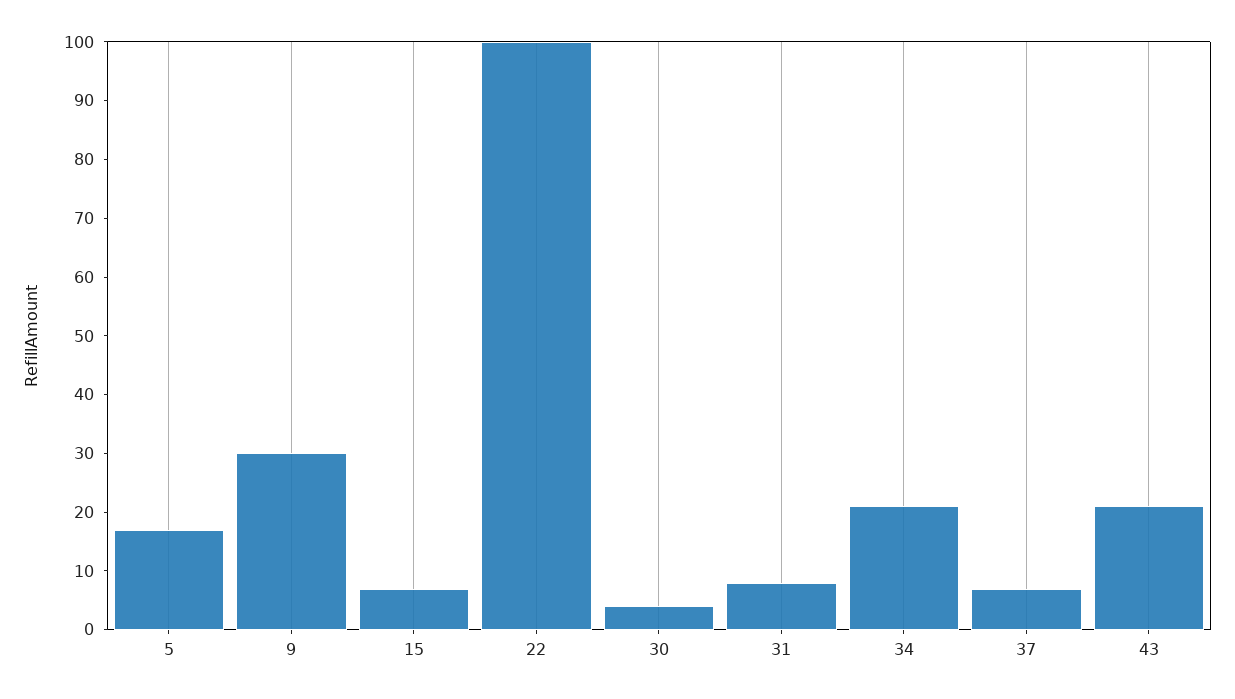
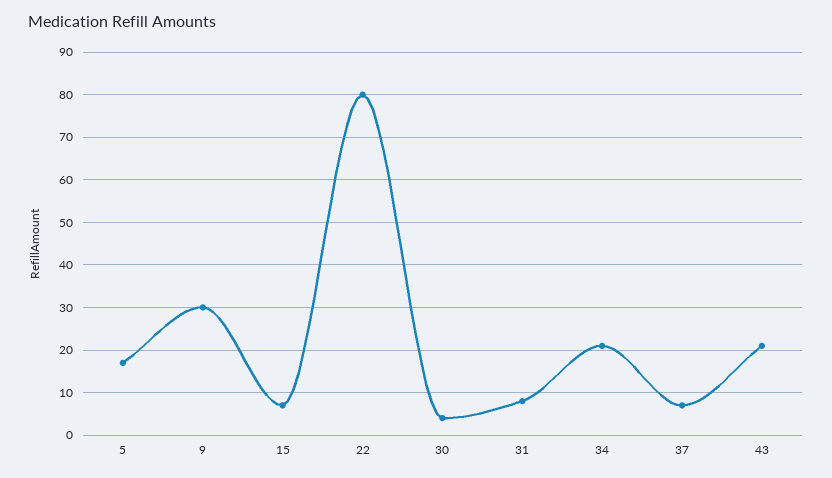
  {
    "5": 15,
    "9": 30,
    "15": 5,
-   "22": 100,
+   "22": 80,
    "30": 5,
    "31": 10,
    "34": 20,
    "37": 5,
    "43": 20
  }

